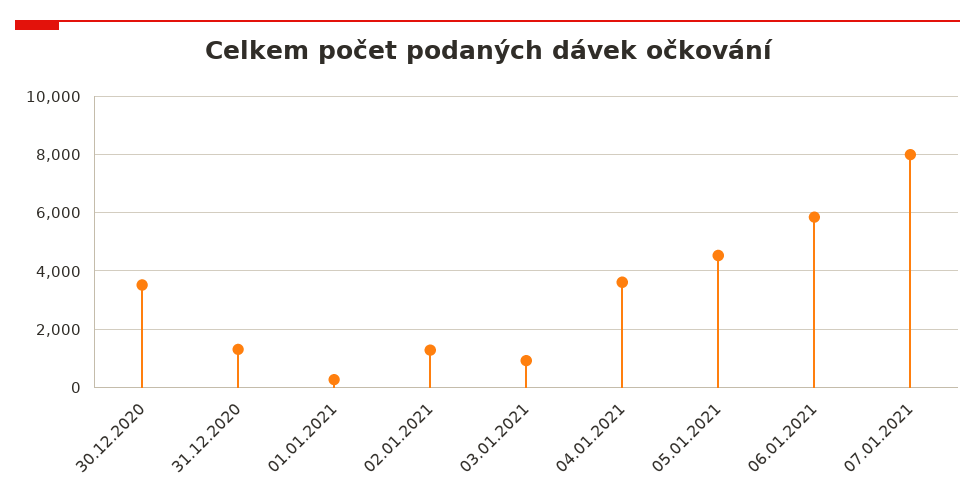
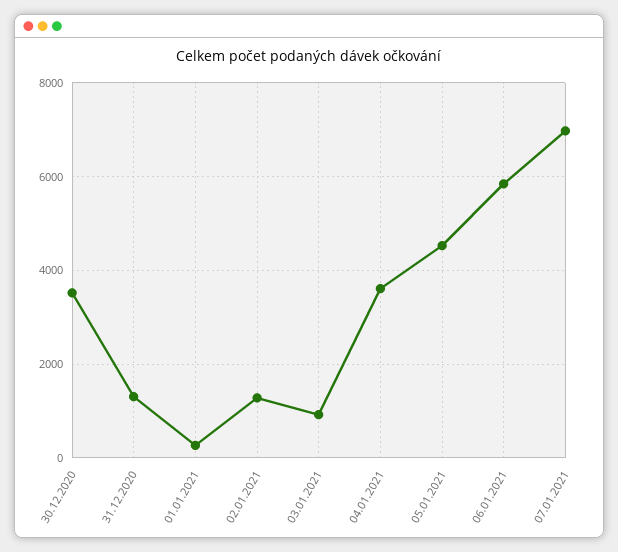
  {
    "30.12.2020": 3600,
    "31.12.2020": 1400,
    "01.01.2021": 200,
    "02.01.2021": 1200,
    "03.01.2021": 1000,
    "04.01.2021": 3600,
    "05.01.2021": 4600,
    "06.01.2021": 5800,
-   "07.01.2021": 8000
+   "07.01.2021": 7000
  }

